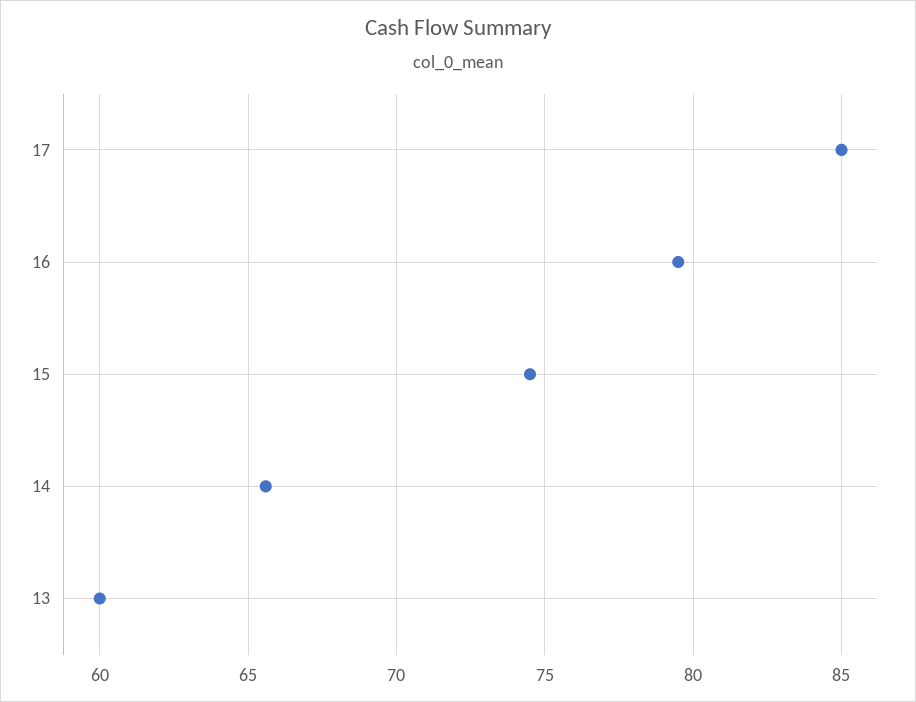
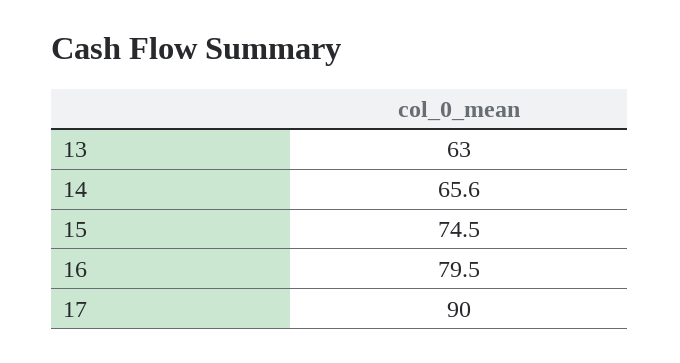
  {
-   "17": 85,
+   "17": 90,
    "16": 79.5,
    "15": 74.5,
    "14": 65.6,
-   "13": 60
+   "13": 63
  }

